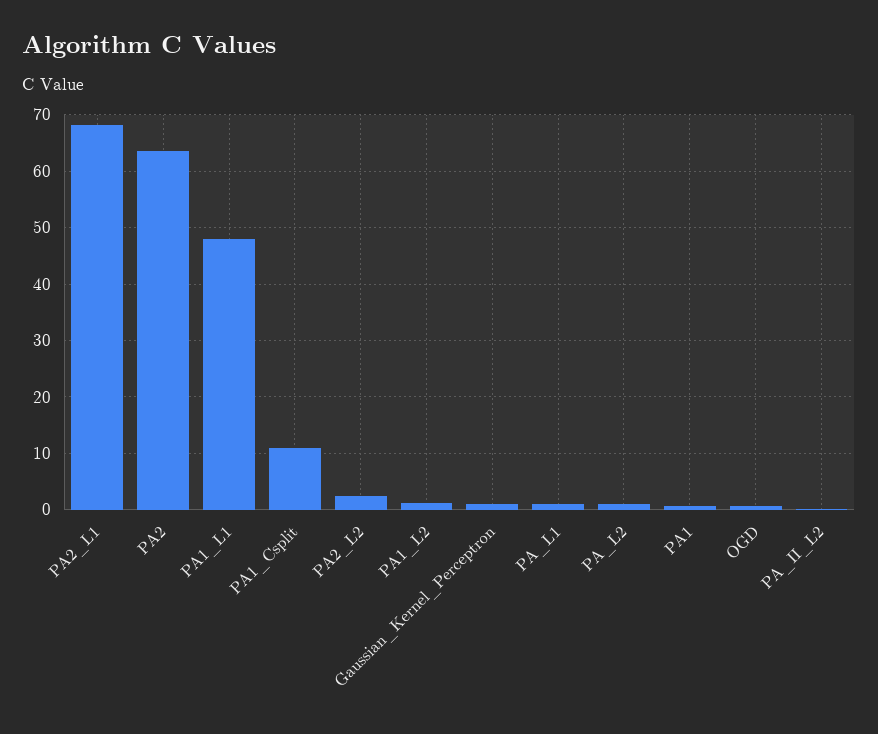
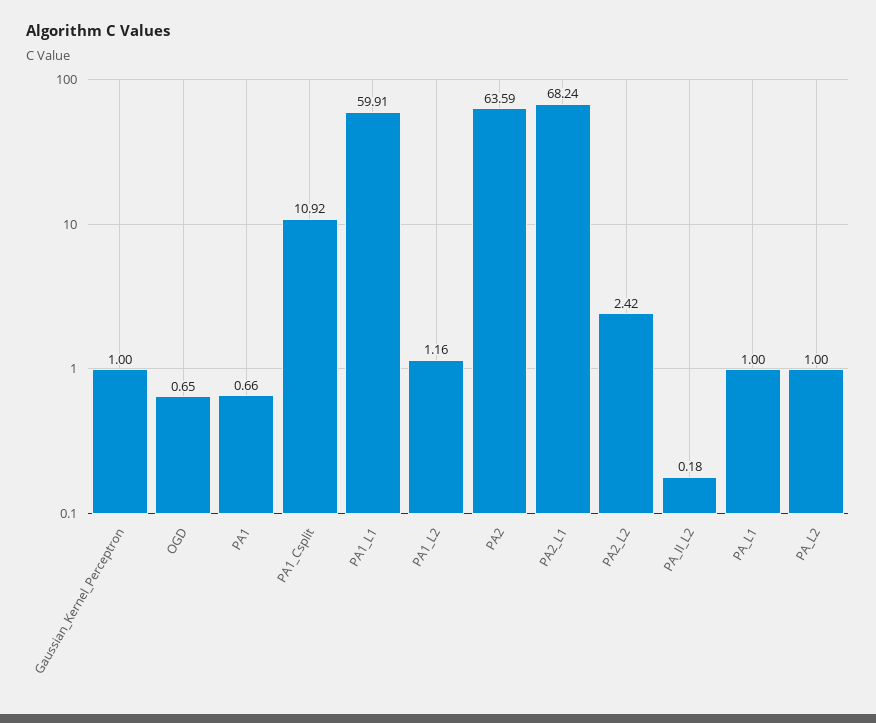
  {
    "PA2_L1": 68.24,
    "PA2": 63.59,
-   "PA1_L1": 48,
+   "PA1_L1": 59.91,
    "PA1_Csplit": 10.92,
    "PA2_L2": 2.42,
    "PA1_L2": 1.16,
    "Gaussian_Kernel_Perceptron": 1,
    "PA_L1": 1,
    "PA_L2": 1,
    "PA1": 0.66,
    "OGD": 0.65,
    "PA_II_L2": 0.18
  }

